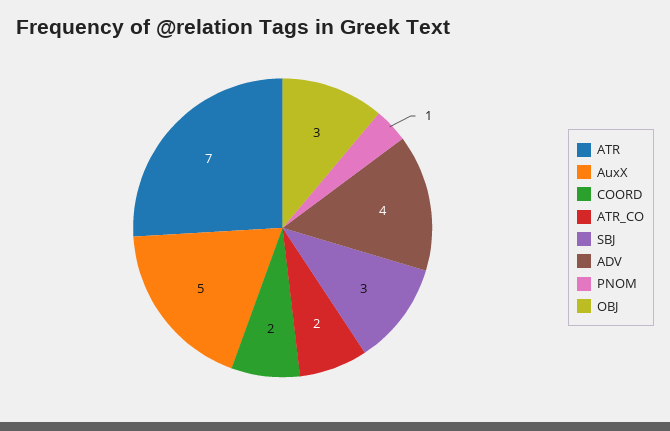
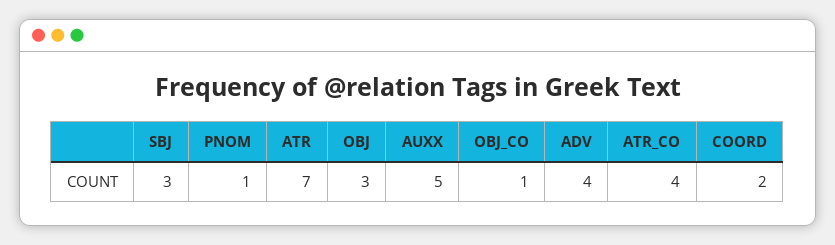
  {
    "ATR": 7,
    "AuxX": 5,
    "COORD": 2,
-   "ATR_CO": 2,
+   "ATR_CO": 4,
    "SBJ": 3,
    "ADV": 4,
    "PNOM": 1,
-   "OBJ": 3
+   "OBJ": 3,
+   "OBJ_CO": 1
  }

